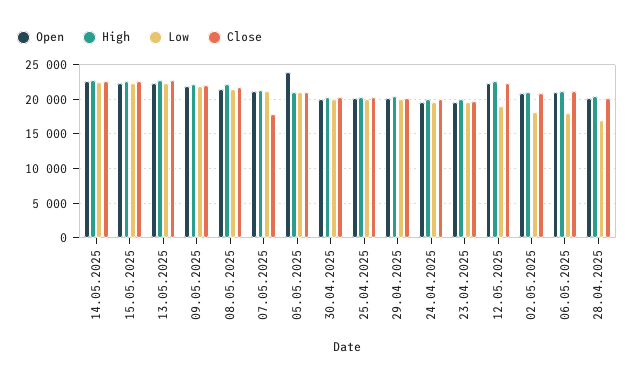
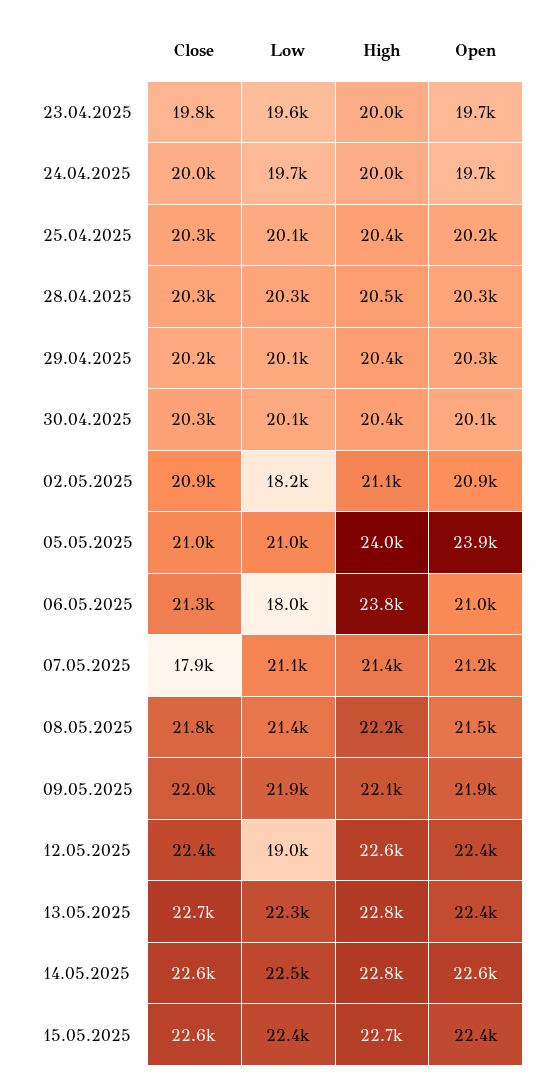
  {
    "Open": {
      "14.05.2025": 22600,
      "15.05.2025": 22400,
      "13.05.2025": 22400,
      "09.05.2025": 21900,
      "08.05.2025": 21500,
      "07.05.2025": 21200,
      "05.05.2025": 23900,
      "30.04.2025": 20100,
      "25.04.2025": 20200,
      "29.04.2025": 20300,
      "24.04.2025": 19700,
      "23.04.2025": 19700,
      "12.05.2025": 22400,
      "02.05.2025": 20900,
      "06.05.2025": 21000,
      "28.04.2025": 20300
    },
    "High": {
      "14.05.2025": 22800,
      "15.05.2025": 22700,
      "13.05.2025": 22800,
      "09.05.2025": 22100,
      "08.05.2025": 22200,
      "07.05.2025": 21400,
-     "05.05.2025": 21000,
+     "05.05.2025": 24000,
      "30.04.2025": 20400,
      "25.04.2025": 20400,
      "29.04.2025": 20400,
      "24.04.2025": 20000,
      "23.04.2025": 20000,
      "12.05.2025": 22600,
      "02.05.2025": 21100,
-     "06.05.2025": 21000,
+     "06.05.2025": 23800,
      "28.04.2025": 20500
    },
    "Low": {
      "14.05.2025": 22500,
      "15.05.2025": 22400,
      "13.05.2025": 22300,
      "09.05.2025": 21900,
      "08.05.2025": 21400,
      "07.05.2025": 21100,
      "05.05.2025": 21000,
      "30.04.2025": 20100,
      "25.04.2025": 20100,
      "29.04.2025": 20100,
      "24.04.2025": 19700,
      "23.04.2025": 19600,
      "12.05.2025": 19000,
      "02.05.2025": 18200,
      "06.05.2025": 18000,
-     "28.04.2025": 17000
+     "28.04.2025": 20300
    },
    "Close": {
      "14.05.2025": 22600,
      "15.05.2025": 22600,
      "13.05.2025": 22700,
      "09.05.2025": 22000,
      "08.05.2025": 21800,
      "07.05.2025": 17900,
      "05.05.2025": 21000,
      "30.04.2025": 20300,
      "25.04.2025": 20300,
      "29.04.2025": 20200,
      "24.04.2025": 20000,
      "23.04.2025": 19800,
      "12.05.2025": 22400,
      "02.05.2025": 20900,
      "06.05.2025": 21300,
      "28.04.2025": 20300
    }
  }

